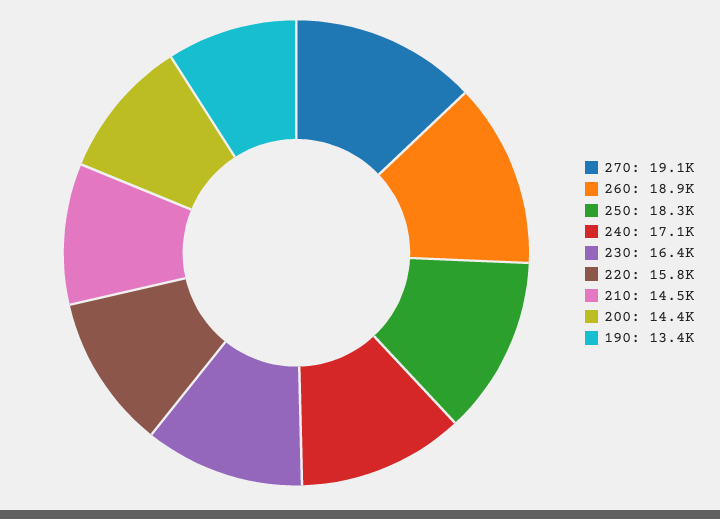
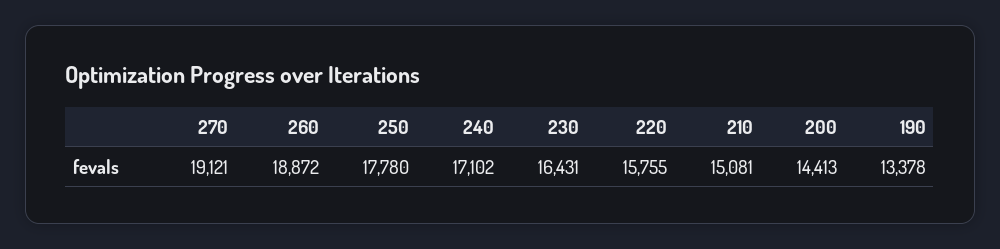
  {
    "270": 19121,
    "260": 18872,
-   "250": 18300,
+   "250": 17780,
    "240": 17102,
    "230": 16431,
    "220": 15755,
-   "210": 14500,
+   "210": 15081,
    "200": 14413,
    "190": 13378
  }

